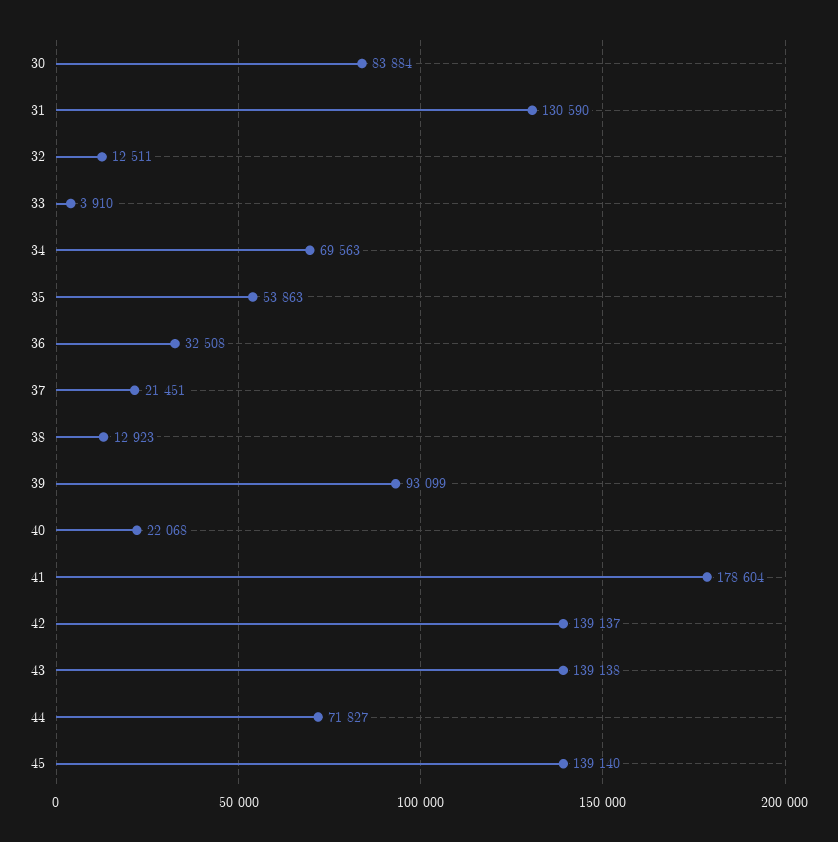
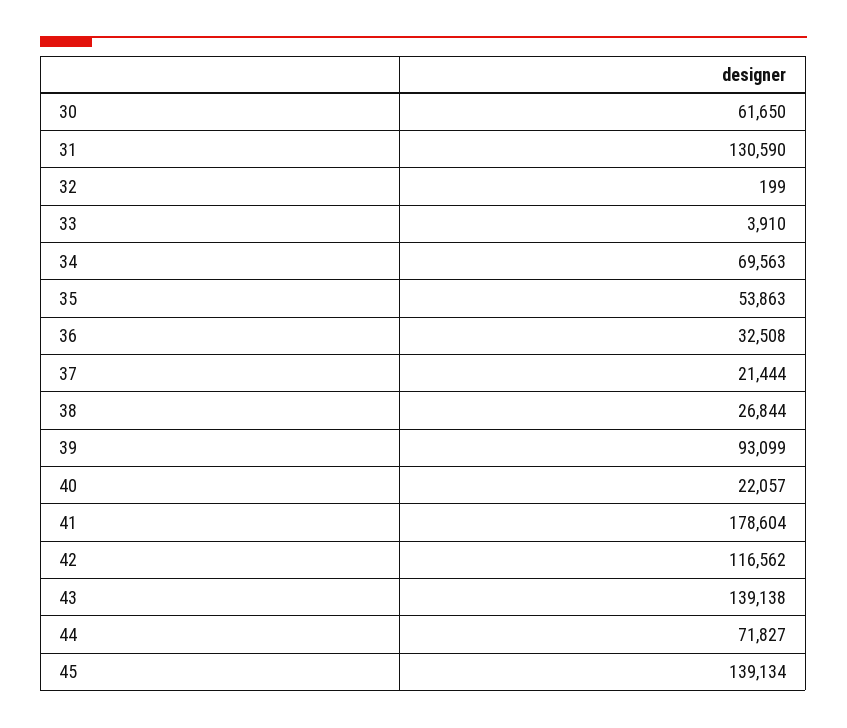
  {
-   "30": 83884,
+   "30": 61650,
    "31": 130590,
-   "32": 12511,
+   "32": 199,
    "33": 3910,
    "34": 69563,
    "35": 53863,
    "36": 32508,
-   "37": 21451,
+   "37": 21444,
-   "38": 12923,
+   "38": 26844,
    "39": 93099,
-   "40": 22068,
+   "40": 22057,
    "41": 178604,
-   "42": 139137,
+   "42": 116562,
    "43": 139138,
    "44": 71827,
-   "45": 139140
+   "45": 139134
  }

